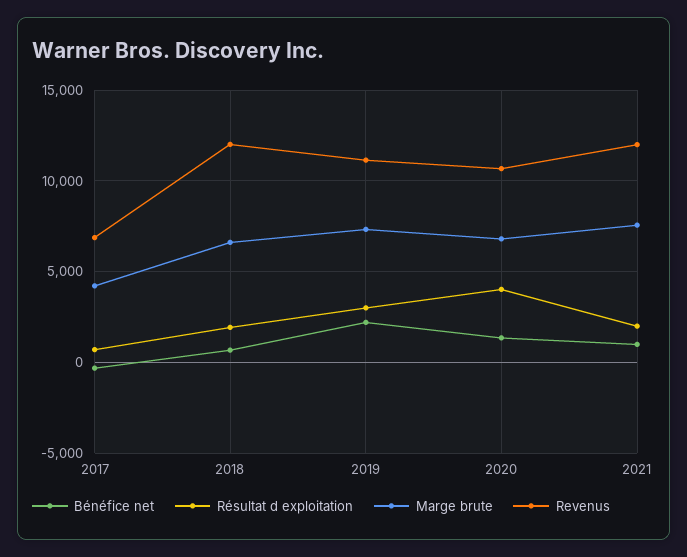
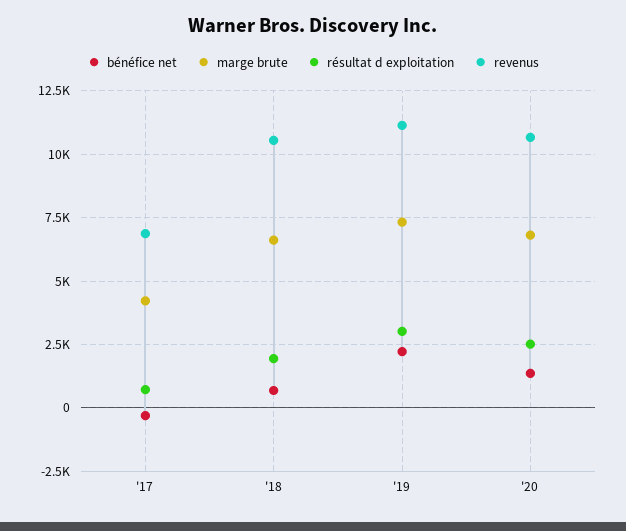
  {
    "Bénéfice net": {
      "2017": -250,
      "2018": 750,
      "2019": 2250,
-     "2020": 1250,
+     "2020": 1250
-     "2021": 1000
    },
    "Résultat d exploitation": {
      "2017": 750,
      "2018": 2000,
      "2019": 3000,
-     "2020": 4000,
+     "2020": 2500
-     "2021": 2000
    },
    "Marge brute": {
      "2017": 4250,
      "2018": 6500,
      "2019": 7250,
-     "2020": 6750,
+     "2020": 6750
-     "2021": 7500
    },
    "Revenus": {
      "2017": 6750,
-     "2018": 12000,
+     "2018": 10500,
      "2019": 11250,
-     "2020": 10750,
+     "2020": 10750
-     "2021": 12000
    }
  }

